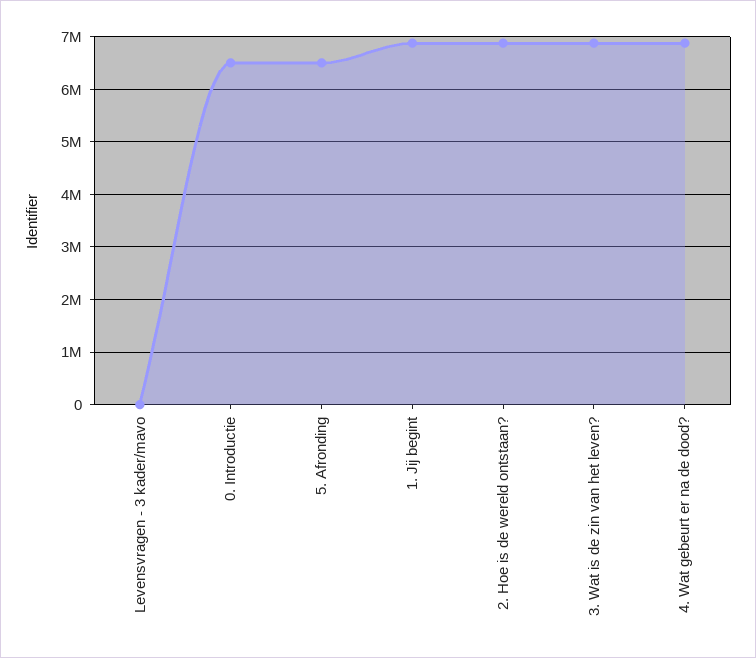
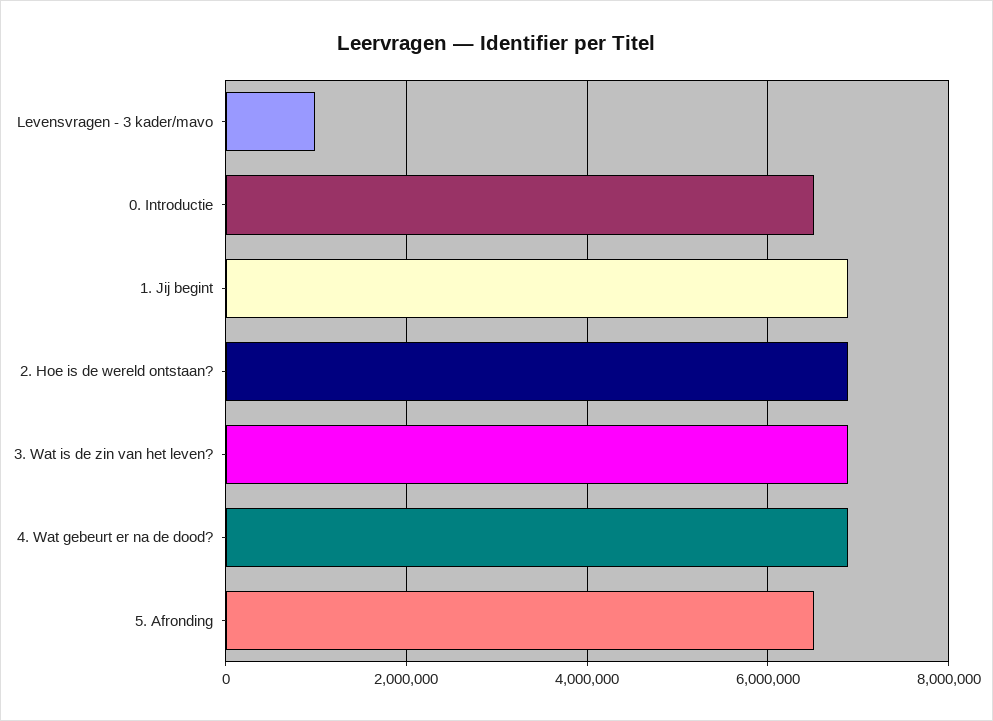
  {
-   "Levensvragen - 3 kader/mavo": 0,
+   "Levensvragen - 3 kader/mavo": 1000000,
    "0. Introductie": 6600000,
    "5. Afronding": 6600000,
    "1. Jij begint": 6800000,
    "2. Hoe is de wereld ontstaan?": 6800000,
    "3. Wat is de zin van het leven?": 6800000,
    "4. Wat gebeurt er na de dood?": 6800000
  }

